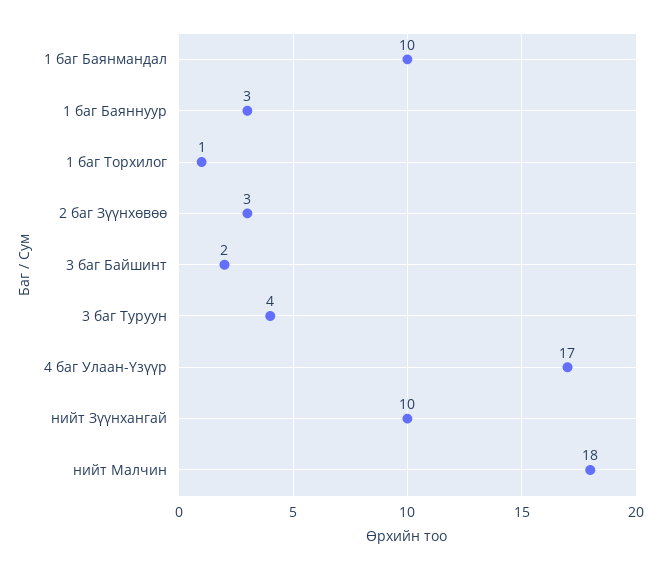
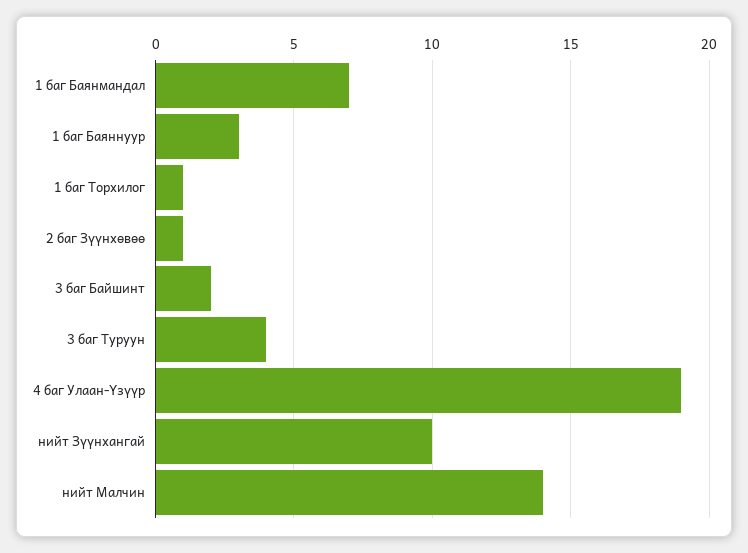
  {
-   "1 баг Баянмандал": 10,
+   "1 баг Баянмандал": 7,
    "1 баг Баяннуур": 3,
    "1 баг Торхилог": 1,
-   "2 баг Зүүнхөвөө": 3,
+   "2 баг Зүүнхөвөө": 1,
    "3 баг Байшинт": 2,
    "3 баг Туруун": 4,
-   "4 баг Улаан-Үзүүр": 17,
+   "4 баг Улаан-Үзүүр": 19,
    "нийт Зүүнхангай": 10,
-   "нийт Малчин": 18
+   "нийт Малчин": 14
  }

